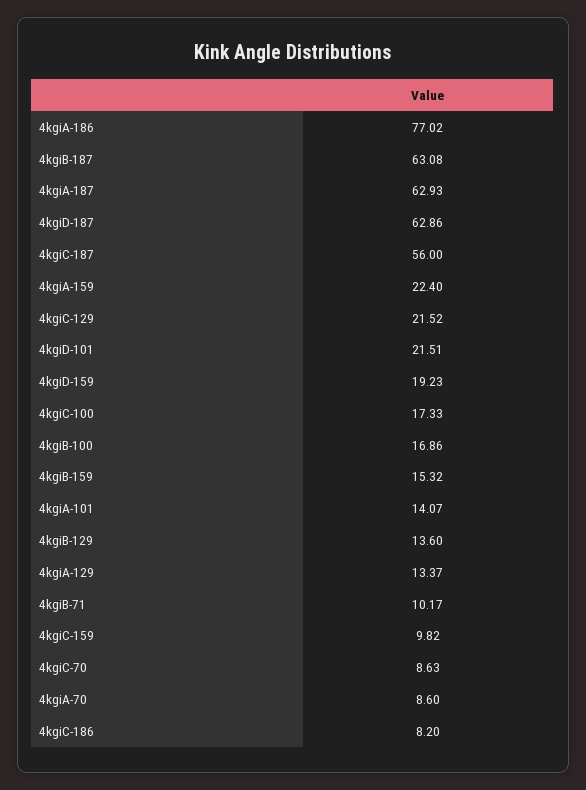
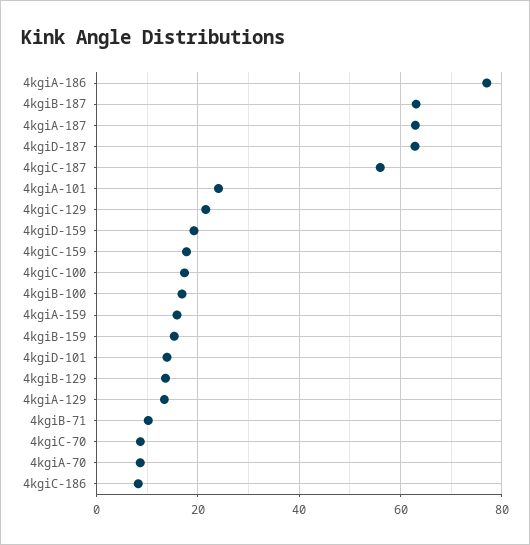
  {
    "4kgiA-186": 77.02,
    "4kgiB-187": 63.08,
    "4kgiA-187": 62.93,
    "4kgiD-187": 62.86,
    "4kgiC-187": 56,
-   "4kgiA-159": 22.4,
+   "4kgiA-159": 16,
    "4kgiC-129": 21.52,
-   "4kgiD-101": 21.51,
+   "4kgiD-101": 14,
    "4kgiD-159": 19.23,
    "4kgiC-100": 17.33,
    "4kgiB-100": 16.86,
    "4kgiB-159": 15.32,
-   "4kgiA-101": 14.07,
+   "4kgiA-101": 24,
    "4kgiB-129": 13.6,
    "4kgiA-129": 13.37,
    "4kgiB-71": 10.17,
-   "4kgiC-159": 9.82,
+   "4kgiC-159": 18,
    "4kgiC-70": 8.63,
    "4kgiA-70": 8.6,
    "4kgiC-186": 8.2
  }

